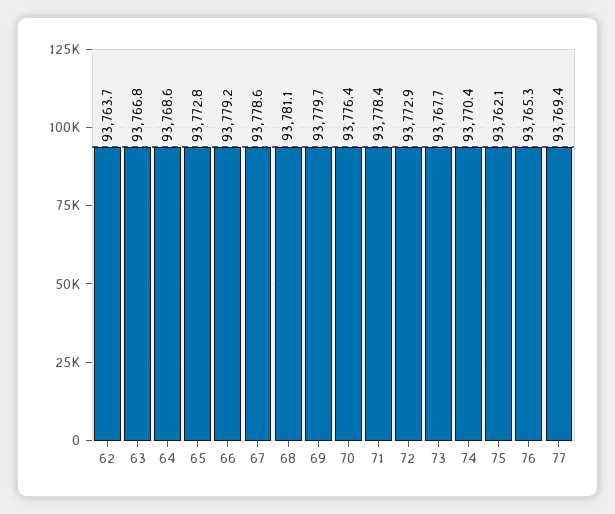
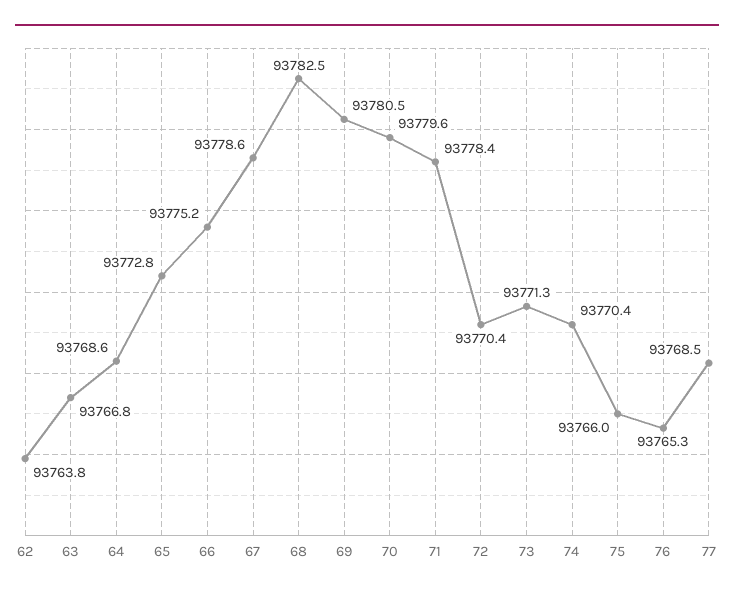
  {
-   "62": 93763.7,
+   "62": 93763.8,
    "63": 93766.8,
    "64": 93768.6,
    "65": 93772.8,
-   "66": 93779.2,
+   "66": 93775.2,
    "67": 93778.6,
-   "68": 93781.1,
+   "68": 93782.5,
-   "69": 93779.7,
+   "69": 93780.5,
-   "70": 93776.4,
+   "70": 93779.6,
    "71": 93778.4,
-   "72": 93772.9,
+   "72": 93770.4,
-   "73": 93767.7,
+   "73": 93771.3,
    "74": 93770.4,
-   "75": 93762.1,
+   "75": 93766,
    "76": 93765.3,
-   "77": 93769.4
+   "77": 93768.5
  }

